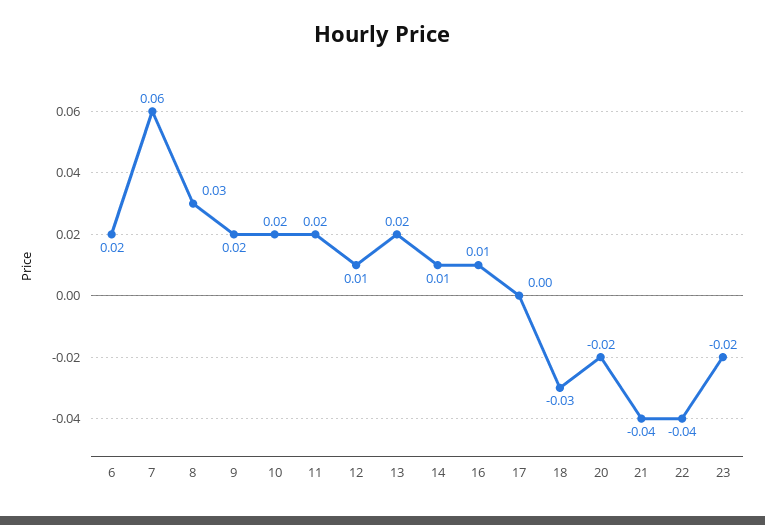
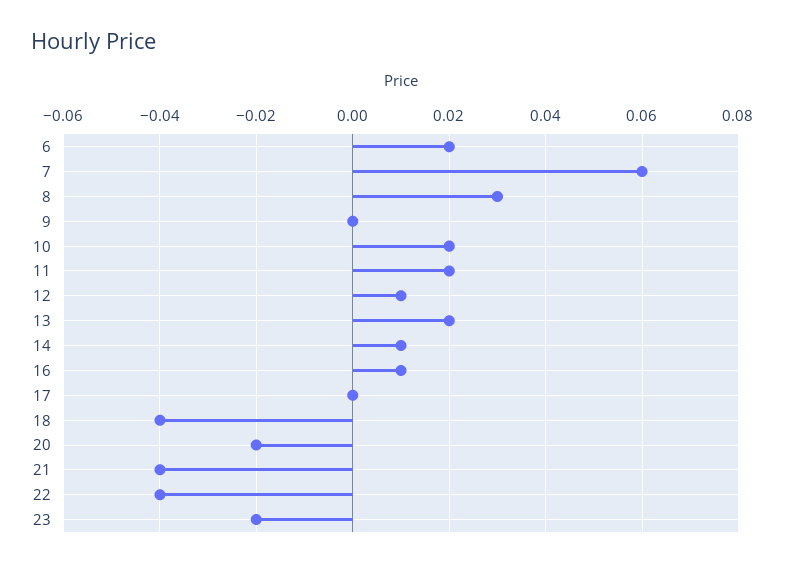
  {
    "6": 0.02,
    "7": 0.06,
    "8": 0.03,
-   "9": 0.02,
+   "9": 0,
    "10": 0.02,
    "11": 0.02,
    "12": 0.01,
    "13": 0.02,
    "14": 0.01,
    "16": 0.01,
    "17": 0,
-   "18": -0.03,
+   "18": -0.04,
    "20": -0.02,
    "21": -0.04,
    "22": -0.04,
    "23": -0.02
  }

